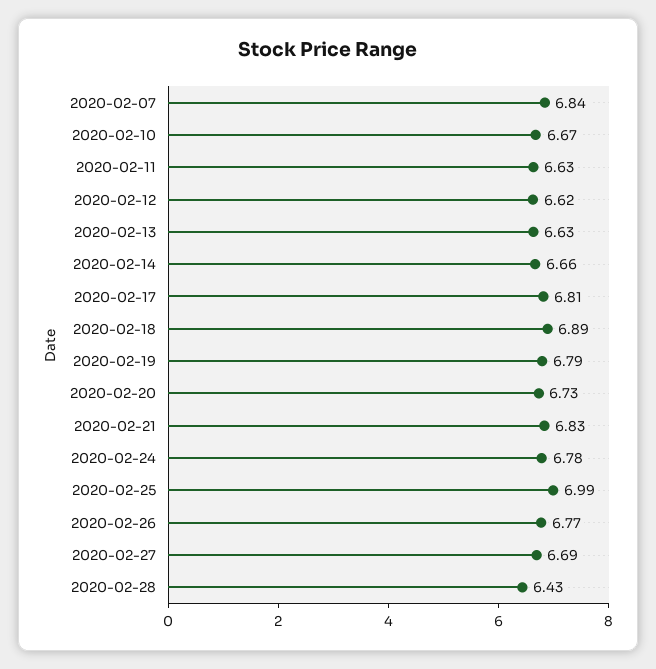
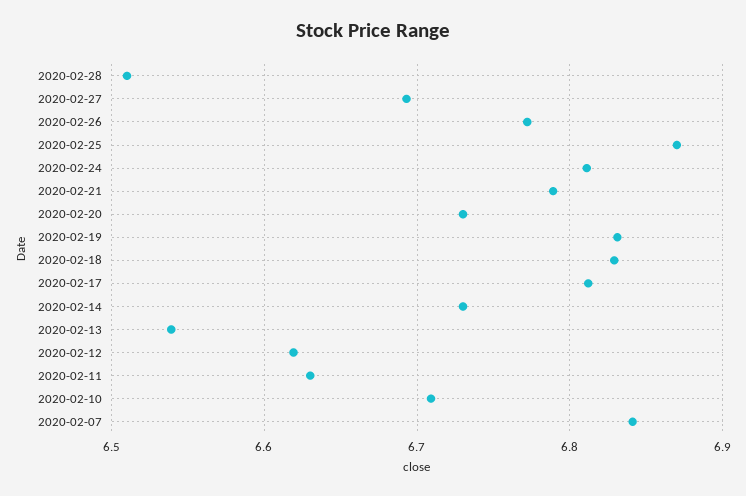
  {
    "2020-02-07": 6.84,
-   "2020-02-10": 6.67,
+   "2020-02-10": 6.71,
    "2020-02-11": 6.63,
    "2020-02-12": 6.62,
-   "2020-02-13": 6.63,
+   "2020-02-13": 6.54,
-   "2020-02-14": 6.66,
+   "2020-02-14": 6.73,
    "2020-02-17": 6.81,
-   "2020-02-18": 6.89,
+   "2020-02-18": 6.83,
-   "2020-02-19": 6.79,
+   "2020-02-19": 6.83,
    "2020-02-20": 6.73,
-   "2020-02-21": 6.83,
+   "2020-02-21": 6.79,
-   "2020-02-24": 6.78,
+   "2020-02-24": 6.81,
-   "2020-02-25": 6.99,
+   "2020-02-25": 6.87,
    "2020-02-26": 6.77,
    "2020-02-27": 6.69,
-   "2020-02-28": 6.43
+   "2020-02-28": 6.51
  }

